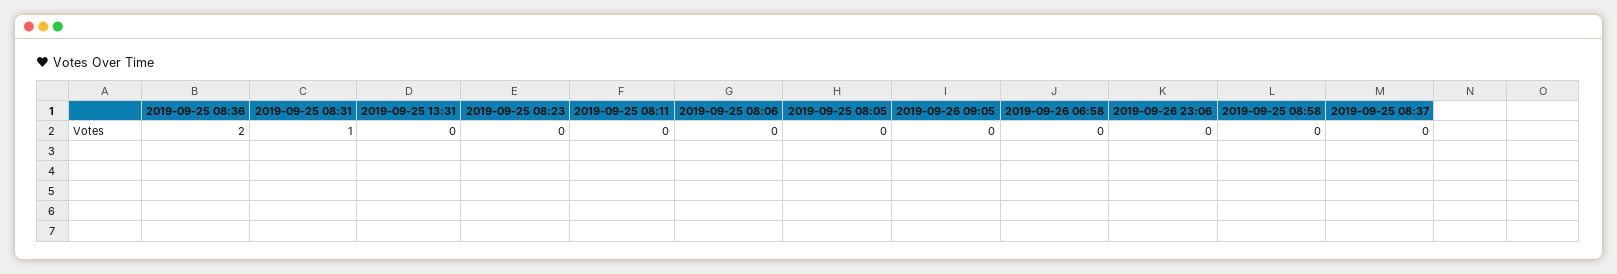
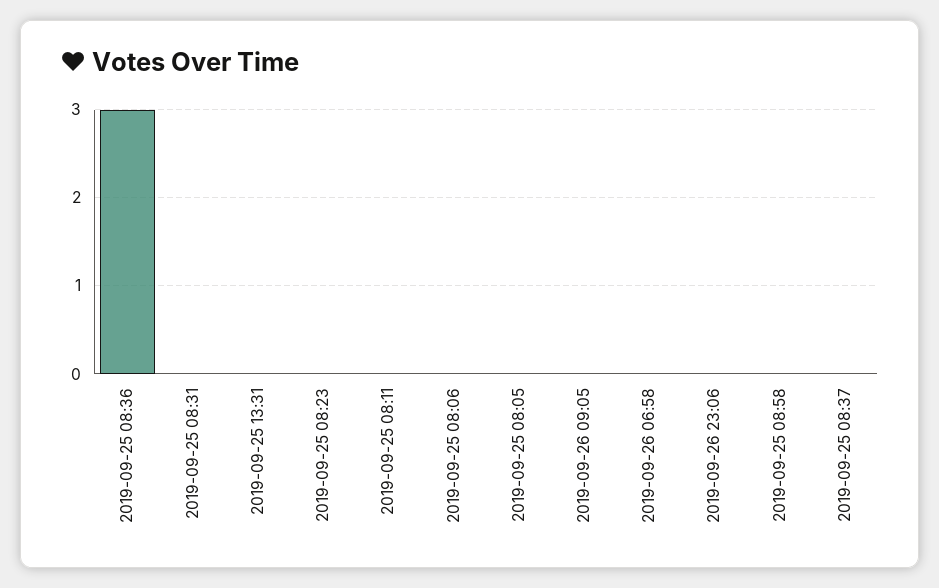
  {
-   "2019-09-25 08:36": 2,
+   "2019-09-25 08:36": 3,
-   "2019-09-25 08:31": 1,
+   "2019-09-25 08:31": 0,
    "2019-09-25 13:31": 0,
    "2019-09-25 08:23": 0,
    "2019-09-25 08:11": 0,
    "2019-09-25 08:06": 0,
    "2019-09-25 08:05": 0,
    "2019-09-26 09:05": 0,
    "2019-09-26 06:58": 0,
    "2019-09-26 23:06": 0,
    "2019-09-25 08:58": 0,
    "2019-09-25 08:37": 0
  }

